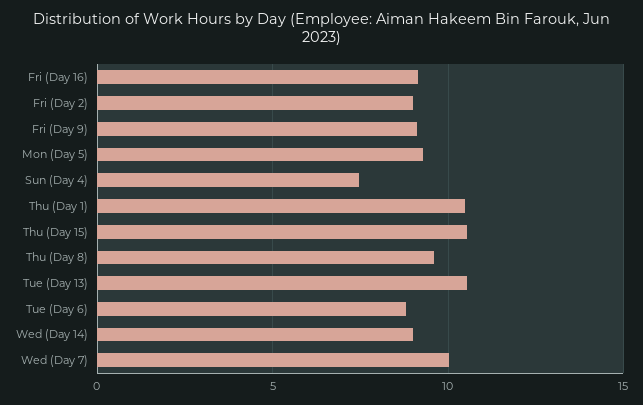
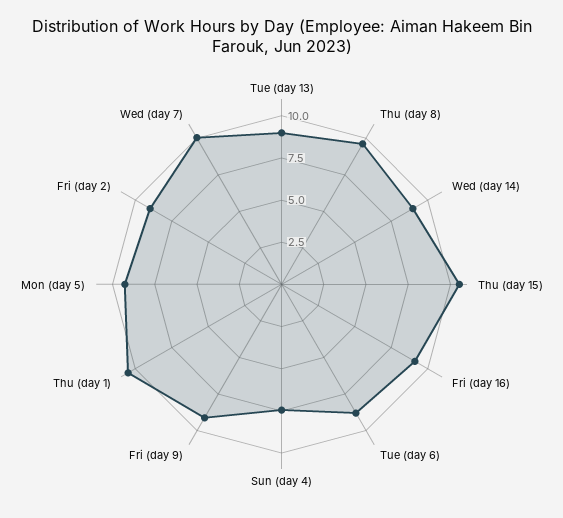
  {
    "Fri (Day 16)": 9,
    "Fri (Day 2)": 9,
    "Fri (Day 9)": 9,
    "Mon (Day 5)": 9.5,
    "Sun (Day 4)": 7.5,
    "Thu (Day 1)": 10.5,
    "Thu (Day 15)": 10.5,
    "Thu (Day 8)": 9.5,
-   "Tue (Day 13)": 10.5,
+   "Tue (Day 13)": 9,
    "Tue (Day 6)": 9,
    "Wed (Day 14)": 9,
    "Wed (Day 7)": 10
  }

